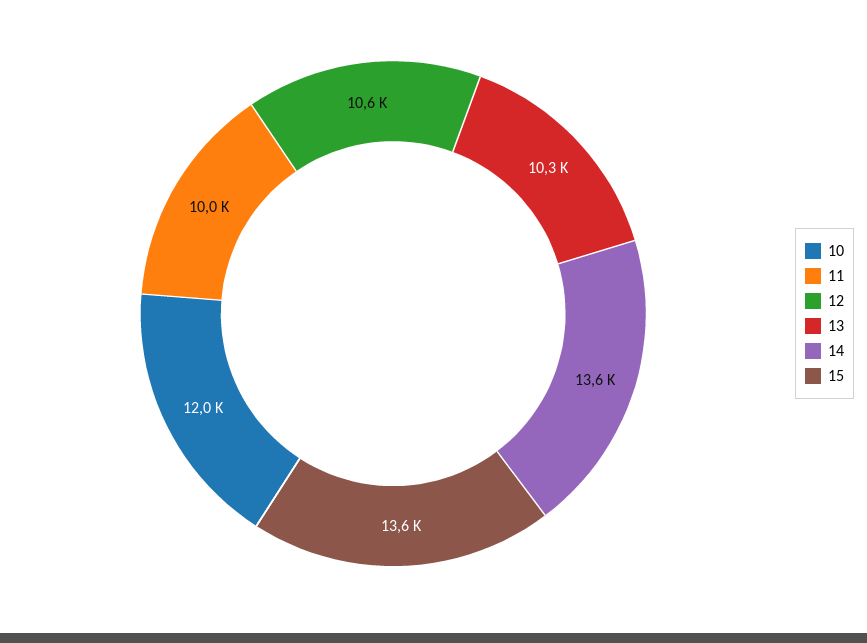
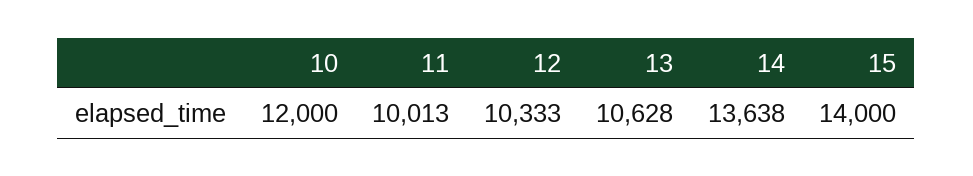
  {
    "10": 12000,
    "11": 10013,
-   "12": 10600,
+   "12": 10333,
-   "13": 10300,
+   "13": 10628,
    "14": 13638,
-   "15": 13600
+   "15": 14000
  }

